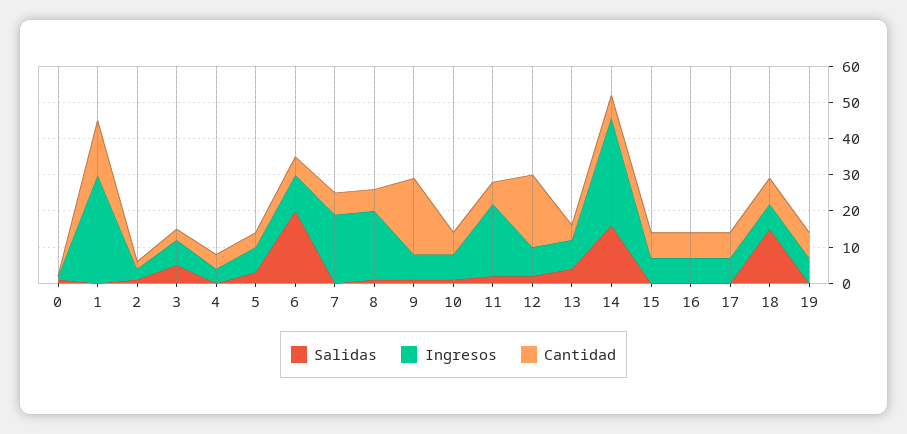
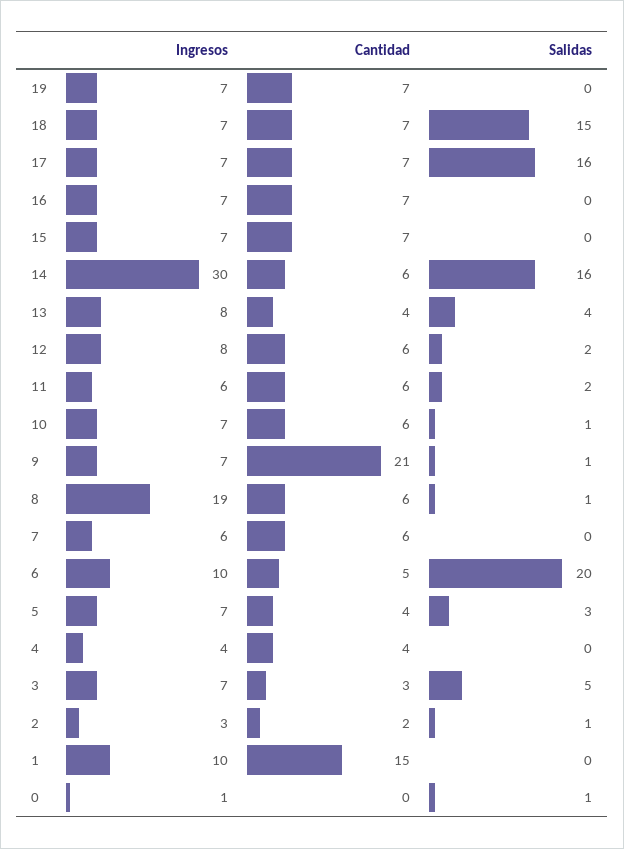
  {
    "Salidas": {
      "0": 1,
      "1": 0,
      "2": 1,
      "3": 5,
      "4": 0,
      "5": 3,
      "6": 20,
      "7": 0,
      "8": 1,
      "9": 1,
      "10": 1,
      "11": 2,
      "12": 2,
      "13": 4,
      "14": 16,
      "15": 0,
      "16": 0,
-     "17": 0,
+     "17": 16,
      "18": 15,
      "19": 0
    },
    "Ingresos": {
      "0": 1,
-     "1": 30,
+     "1": 10,
      "2": 3,
      "3": 7,
      "4": 4,
      "5": 7,
      "6": 10,
-     "7": 20,
+     "7": 6,
      "8": 19,
      "9": 7,
      "10": 7,
-     "11": 20,
+     "11": 6,
      "12": 8,
      "13": 8,
      "14": 30,
      "15": 7,
      "16": 7,
      "17": 7,
      "18": 7,
      "19": 7
    },
    "Cantidad": {
      "0": 0,
      "1": 15,
      "2": 2,
      "3": 3,
      "4": 4,
      "5": 4,
      "6": 5,
      "7": 6,
      "8": 6,
      "9": 21,
      "10": 6,
      "11": 6,
-     "12": 20,
+     "12": 6,
      "13": 4,
      "14": 6,
      "15": 7,
      "16": 7,
      "17": 7,
      "18": 7,
      "19": 7
    }
  }

